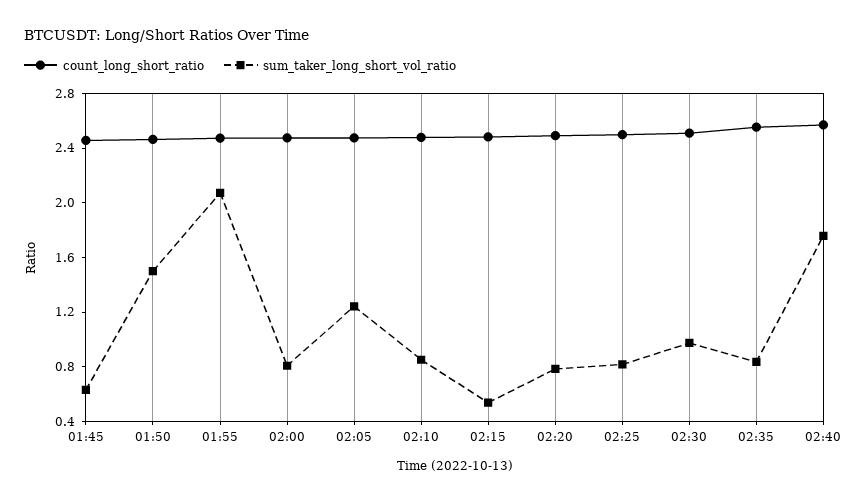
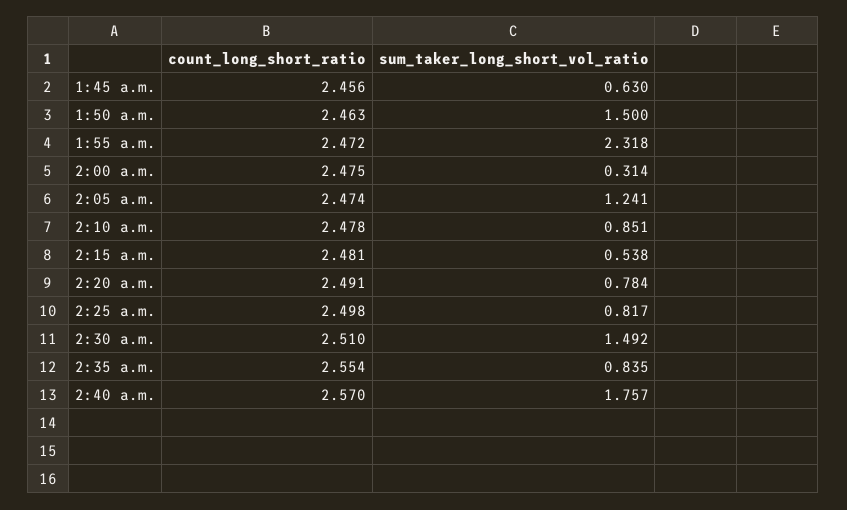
  {
    "count_long_short_ratio": {
      "01:45": 2.456,
      "01:50": 2.463,
      "01:55": 2.472,
      "02:00": 2.475,
      "02:05": 2.474,
      "02:10": 2.478,
      "02:15": 2.481,
      "02:20": 2.491,
      "02:25": 2.498,
      "02:30": 2.51,
      "02:35": 2.554,
      "02:40": 2.57
    },
    "sum_taker_long_short_vol_ratio": {
      "01:45": 0.63,
      "01:50": 1.5,
-     "01:55": 2.1,
+     "01:55": 2.318,
-     "02:00": 0.8,
+     "02:00": 0.314,
      "02:05": 1.241,
      "02:10": 0.851,
      "02:15": 0.538,
      "02:20": 0.784,
      "02:25": 0.817,
-     "02:30": 1,
+     "02:30": 1.492,
      "02:35": 0.835,
      "02:40": 1.757
    }
  }

